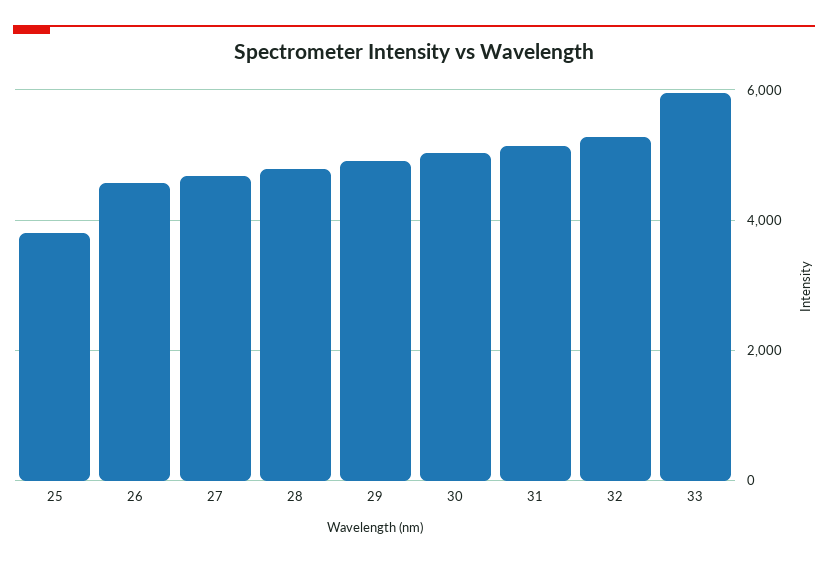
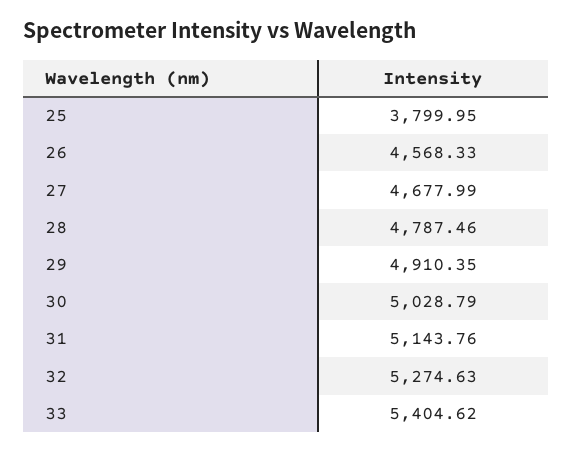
  {
    "25": 3799.95,
    "26": 4568.33,
    "27": 4677.99,
    "28": 4787.46,
    "29": 4910.35,
    "30": 5028.79,
    "31": 5143.76,
    "32": 5274.63,
-   "33": 6000
+   "33": 5404.62
  }

